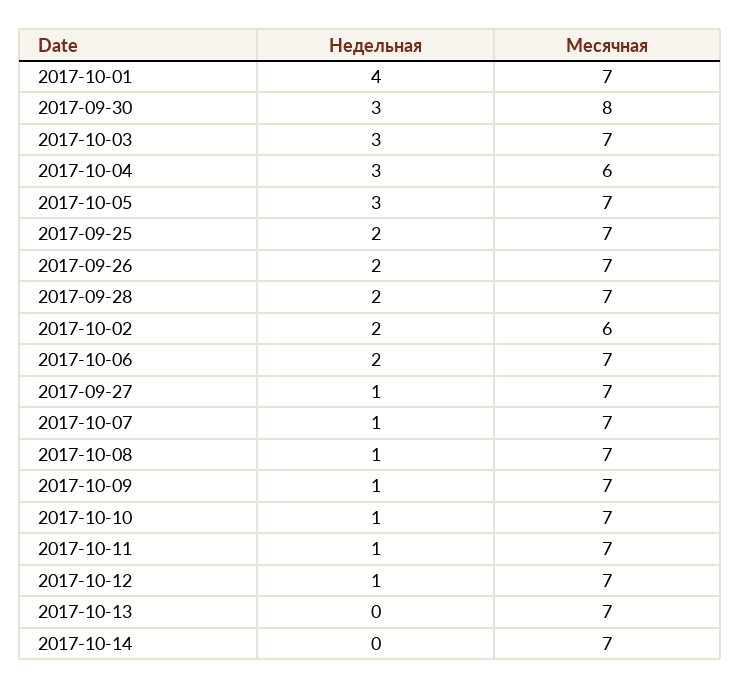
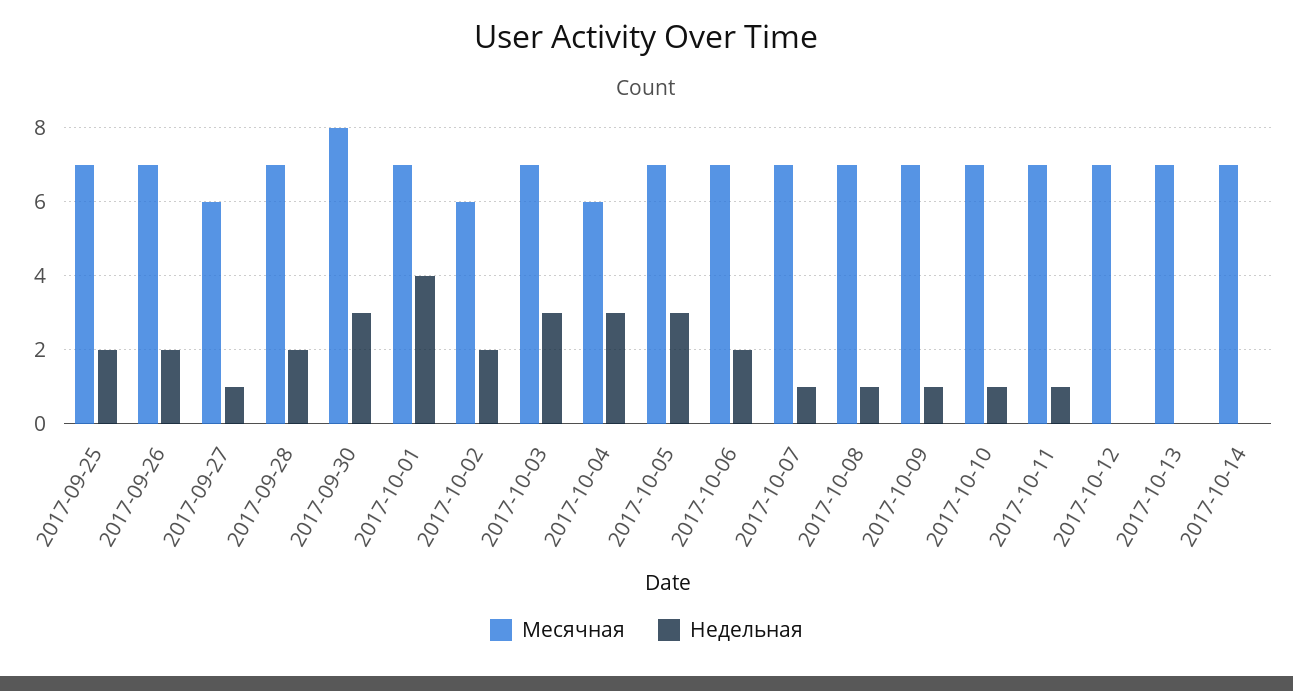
  {
    "Недельная": {
      "2017-10-01": 4,
      "2017-09-30": 3,
      "2017-10-03": 3,
      "2017-10-04": 3,
      "2017-10-05": 3,
      "2017-09-25": 2,
      "2017-09-26": 2,
      "2017-09-28": 2,
      "2017-10-02": 2,
      "2017-10-06": 2,
      "2017-09-27": 1,
      "2017-10-07": 1,
      "2017-10-08": 1,
      "2017-10-09": 1,
      "2017-10-10": 1,
      "2017-10-11": 1,
-     "2017-10-12": 1,
+     "2017-10-12": 0,
      "2017-10-13": 0,
      "2017-10-14": 0
    },
    "Месячная": {
      "2017-10-01": 7,
      "2017-09-30": 8,
      "2017-10-03": 7,
      "2017-10-04": 6,
      "2017-10-05": 7,
      "2017-09-25": 7,
      "2017-09-26": 7,
      "2017-09-28": 7,
      "2017-10-02": 6,
      "2017-10-06": 7,
-     "2017-09-27": 7,
+     "2017-09-27": 6,
      "2017-10-07": 7,
      "2017-10-08": 7,
      "2017-10-09": 7,
      "2017-10-10": 7,
      "2017-10-11": 7,
      "2017-10-12": 7,
      "2017-10-13": 7,
      "2017-10-14": 7
    }
  }

